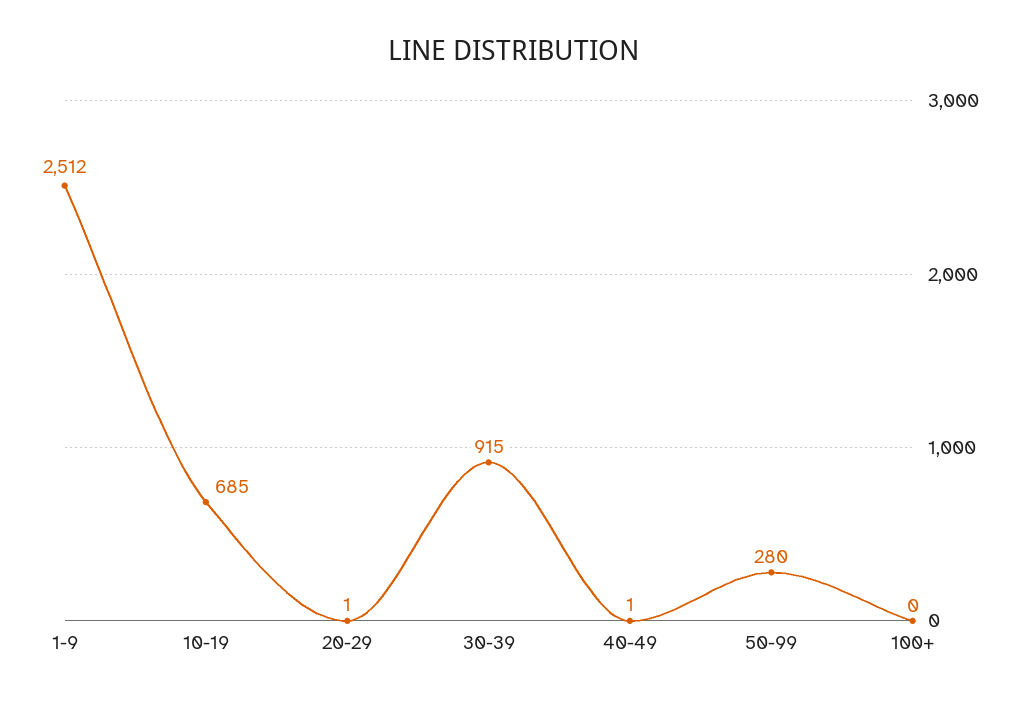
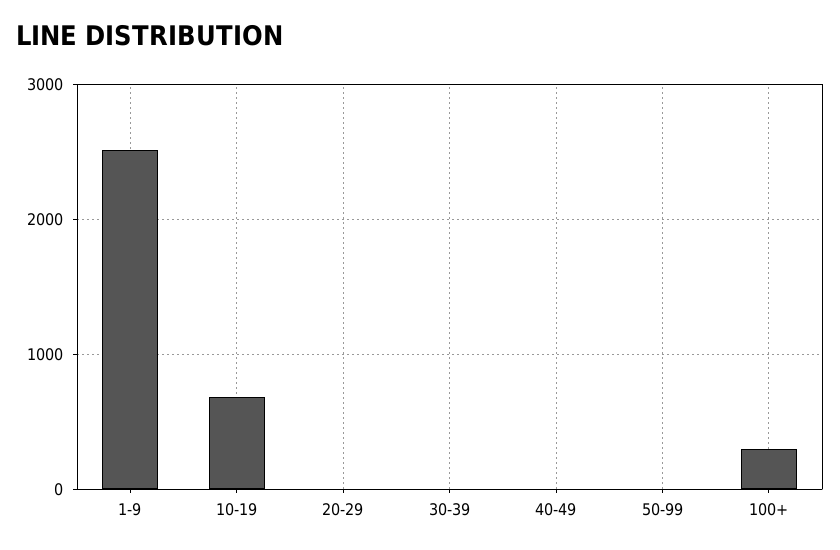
  {
    "1-9": 2512,
    "10-19": 685,
    "20-29": 1,
-   "30-39": 915,
+   "30-39": 0,
    "40-49": 1,
-   "50-99": 280,
+   "50-99": 0,
-   "100+": 0
+   "100+": 300
  }

